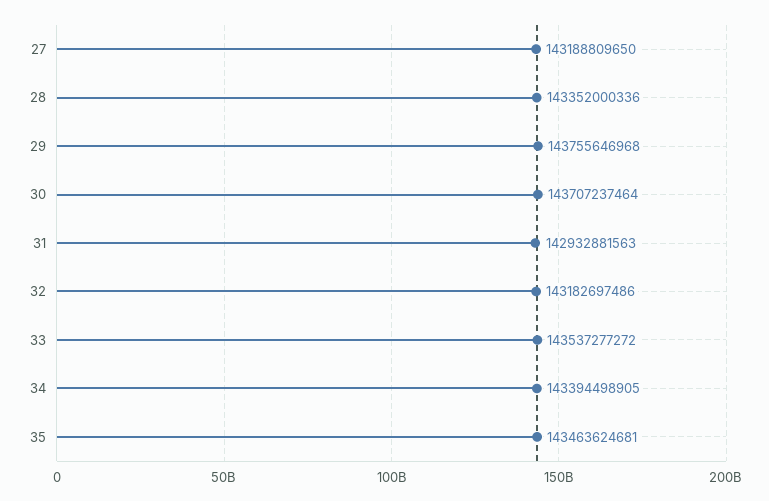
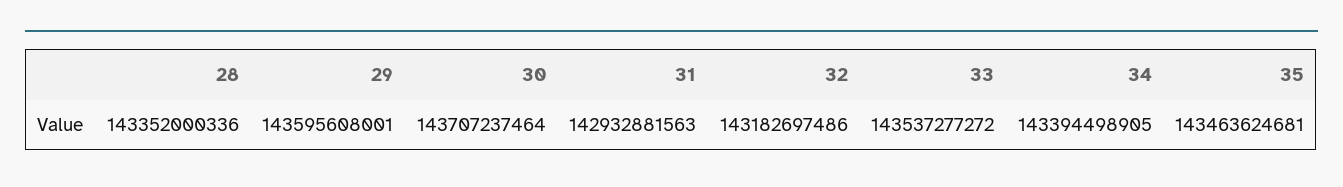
  {
-   "27": 143188809650,
    "28": 143352000336,
-   "29": 143755646968,
+   "29": 143595608001,
    "30": 143707237464,
    "31": 142932881563,
    "32": 143182697486,
    "33": 143537277272,
    "34": 143394498905,
    "35": 143463624681
  }

